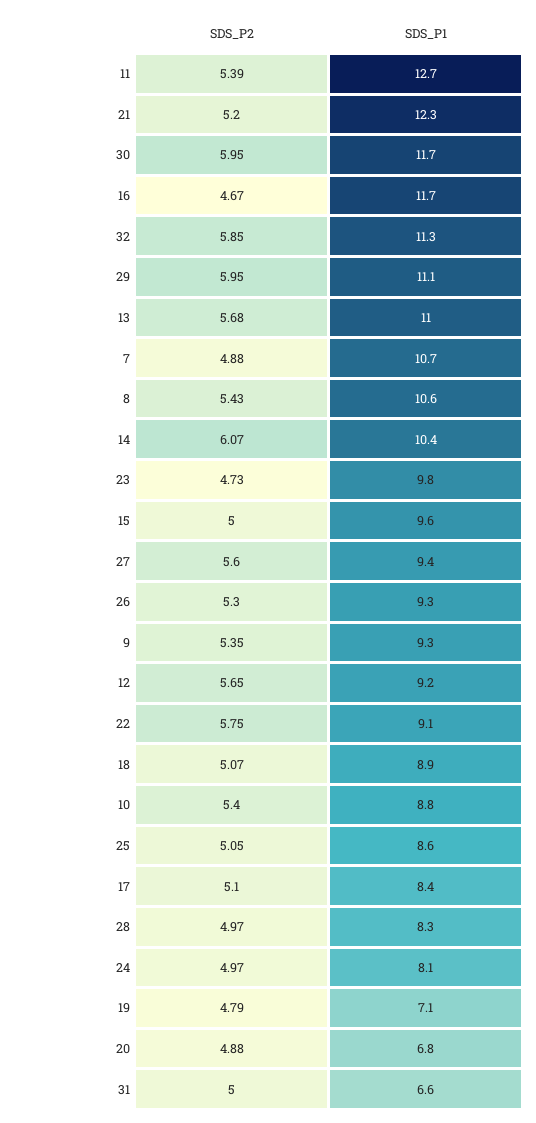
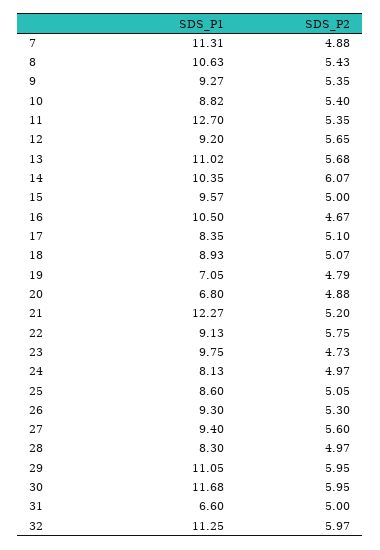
  {
    "SDS_P2": {
-     "11": 5.39,
+     "11": 5.35,
      "21": 5.2,
      "30": 5.95,
      "16": 4.67,
-     "32": 5.85,
+     "32": 5.97,
      "29": 5.95,
      "13": 5.68,
      "7": 4.88,
      "8": 5.43,
      "14": 6.07,
      "23": 4.73,
      "15": 5,
      "27": 5.6,
      "26": 5.3,
      "9": 5.35,
      "12": 5.65,
      "22": 5.75,
      "18": 5.07,
      "10": 5.4,
      "25": 5.05,
      "17": 5.1,
      "28": 4.97,
      "24": 4.97,
      "19": 4.79,
      "20": 4.88,
      "31": 5
    },
    "SDS_P1": {
      "11": 12.7,
      "21": 12.27,
      "30": 11.68,
-     "16": 11.7,
+     "16": 10.5,
      "32": 11.25,
      "29": 11.05,
      "13": 11.02,
-     "7": 10.7,
+     "7": 11.31,
      "8": 10.63,
      "14": 10.35,
      "23": 9.75,
      "15": 9.57,
      "27": 9.4,
      "26": 9.3,
      "9": 9.27,
      "12": 9.2,
      "22": 9.13,
      "18": 8.93,
      "10": 8.82,
      "25": 8.6,
      "17": 8.35,
      "28": 8.3,
      "24": 8.13,
      "19": 7.05,
      "20": 6.8,
      "31": 6.6
    }
  }

